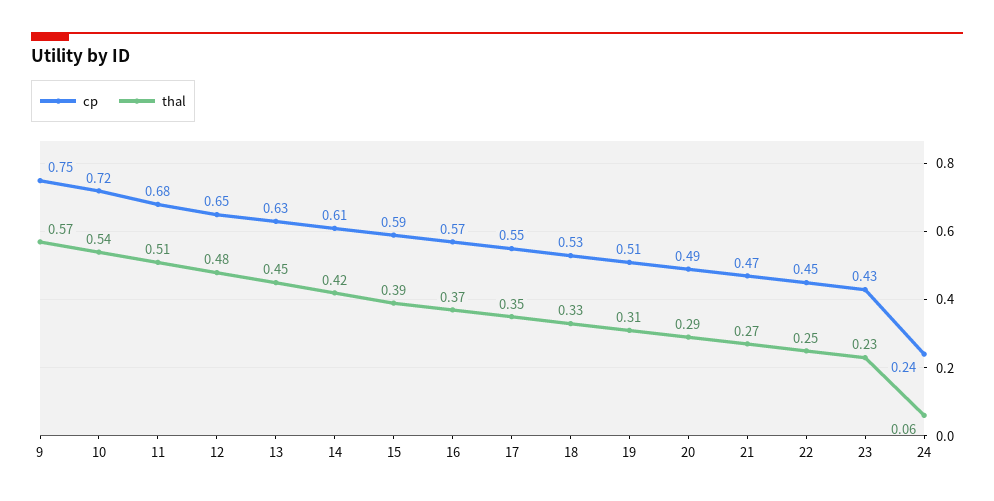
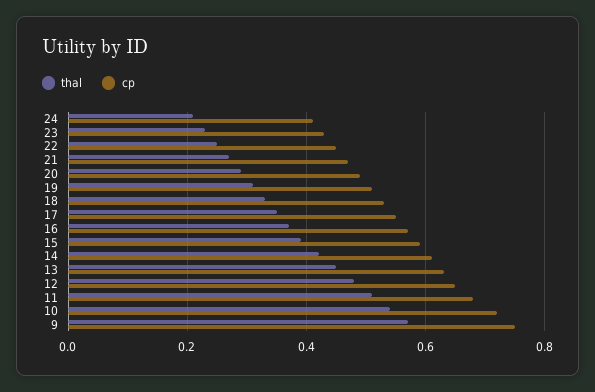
  {
    "cp": {
      "9": 0.75,
      "10": 0.72,
      "11": 0.68,
      "12": 0.65,
      "13": 0.63,
      "14": 0.61,
      "15": 0.59,
      "16": 0.57,
      "17": 0.55,
      "18": 0.53,
      "19": 0.51,
      "20": 0.49,
      "21": 0.47,
      "22": 0.45,
      "23": 0.43,
-     "24": 0.24
+     "24": 0.4
    },
    "thal": {
      "9": 0.57,
      "10": 0.54,
      "11": 0.51,
      "12": 0.48,
      "13": 0.45,
      "14": 0.42,
      "15": 0.39,
      "16": 0.37,
      "17": 0.35,
      "18": 0.33,
      "19": 0.31,
      "20": 0.29,
      "21": 0.27,
      "22": 0.25,
      "23": 0.23,
-     "24": 0.06
+     "24": 0.2
    }
  }

